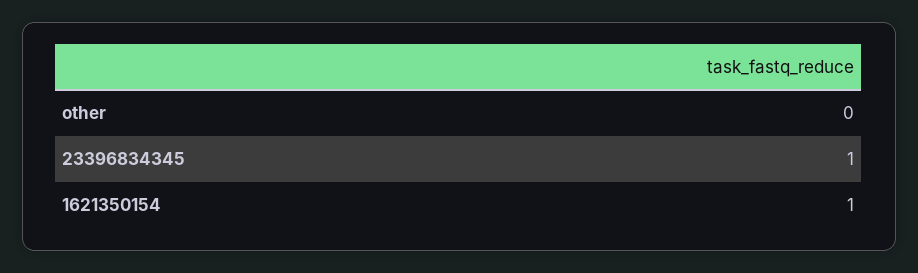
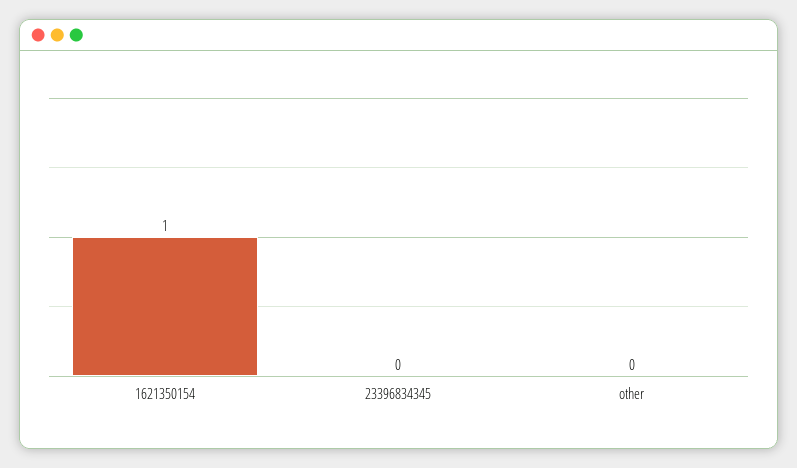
  {
    "other": 0,
-   "23396834345": 1,
+   "23396834345": 0,
    "1621350154": 1
  }

